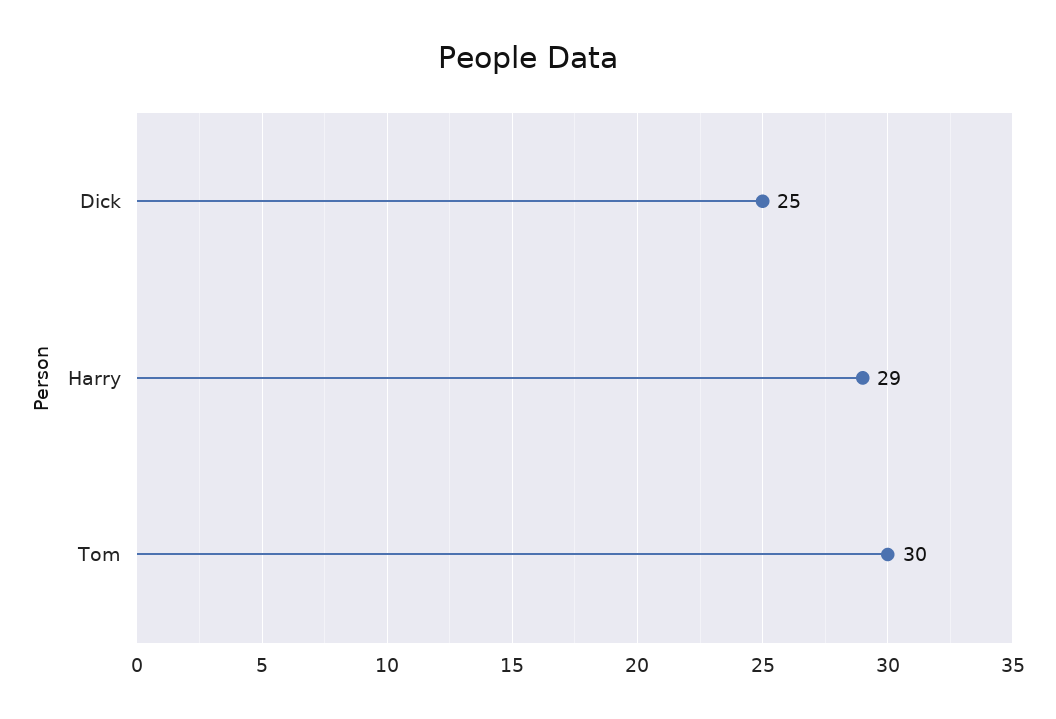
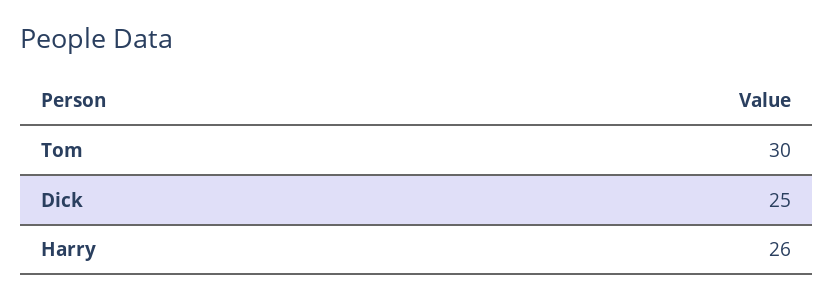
  {
    "Dick": 25,
-   "Harry": 29,
+   "Harry": 26,
    "Tom": 30
  }

